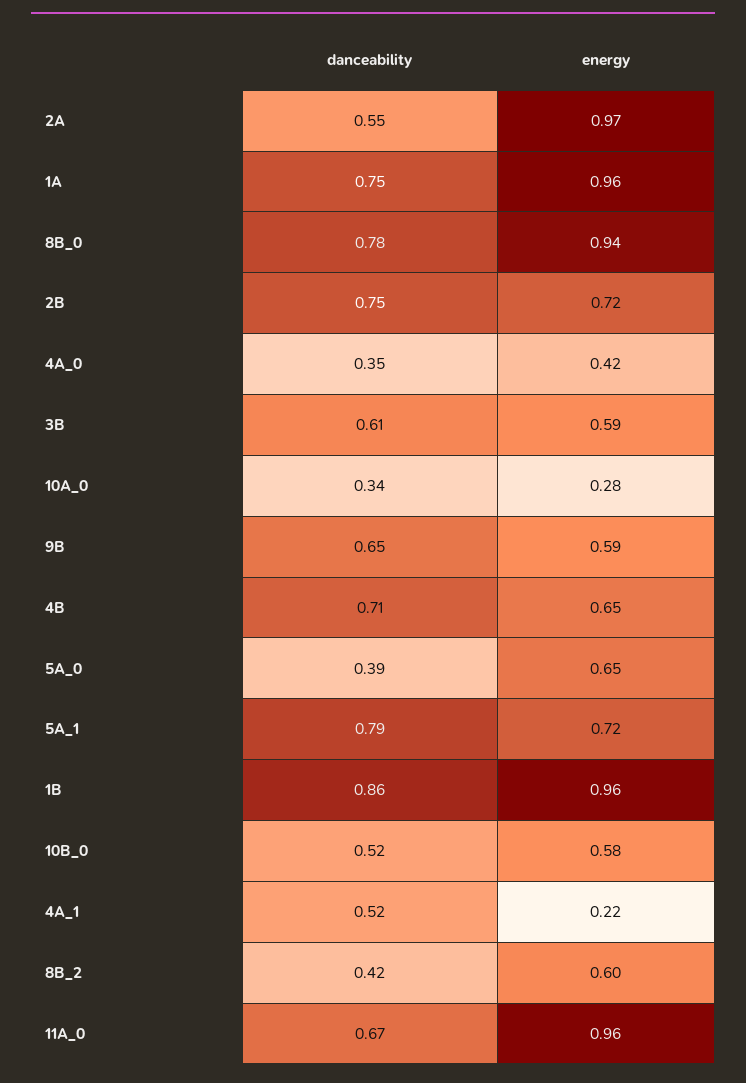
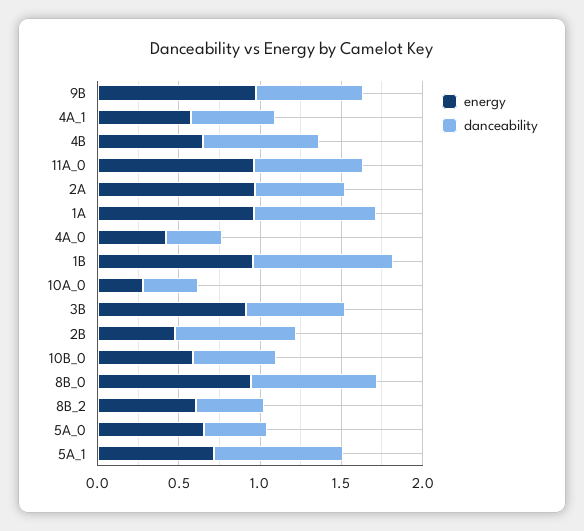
  {
    "danceability": {
      "2A": 0.55,
      "1A": 0.75,
      "8B_0": 0.78,
      "2B": 0.75,
      "4A_0": 0.35,
      "3B": 0.61,
      "10A_0": 0.34,
      "9B": 0.65,
      "4B": 0.71,
      "5A_0": 0.39,
      "5A_1": 0.79,
      "1B": 0.86,
      "10B_0": 0.52,
      "4A_1": 0.52,
      "8B_2": 0.42,
      "11A_0": 0.67
    },
    "energy": {
      "2A": 0.97,
      "1A": 0.96,
      "8B_0": 0.94,
-     "2B": 0.72,
+     "2B": 0.5,
      "4A_0": 0.42,
-     "3B": 0.59,
+     "3B": 0.9,
      "10A_0": 0.28,
-     "9B": 0.59,
+     "9B": 1,
      "4B": 0.65,
      "5A_0": 0.65,
      "5A_1": 0.72,
      "1B": 0.96,
      "10B_0": 0.58,
-     "4A_1": 0.22,
+     "4A_1": 0.6,
      "8B_2": 0.6,
      "11A_0": 0.96
    }
  }

